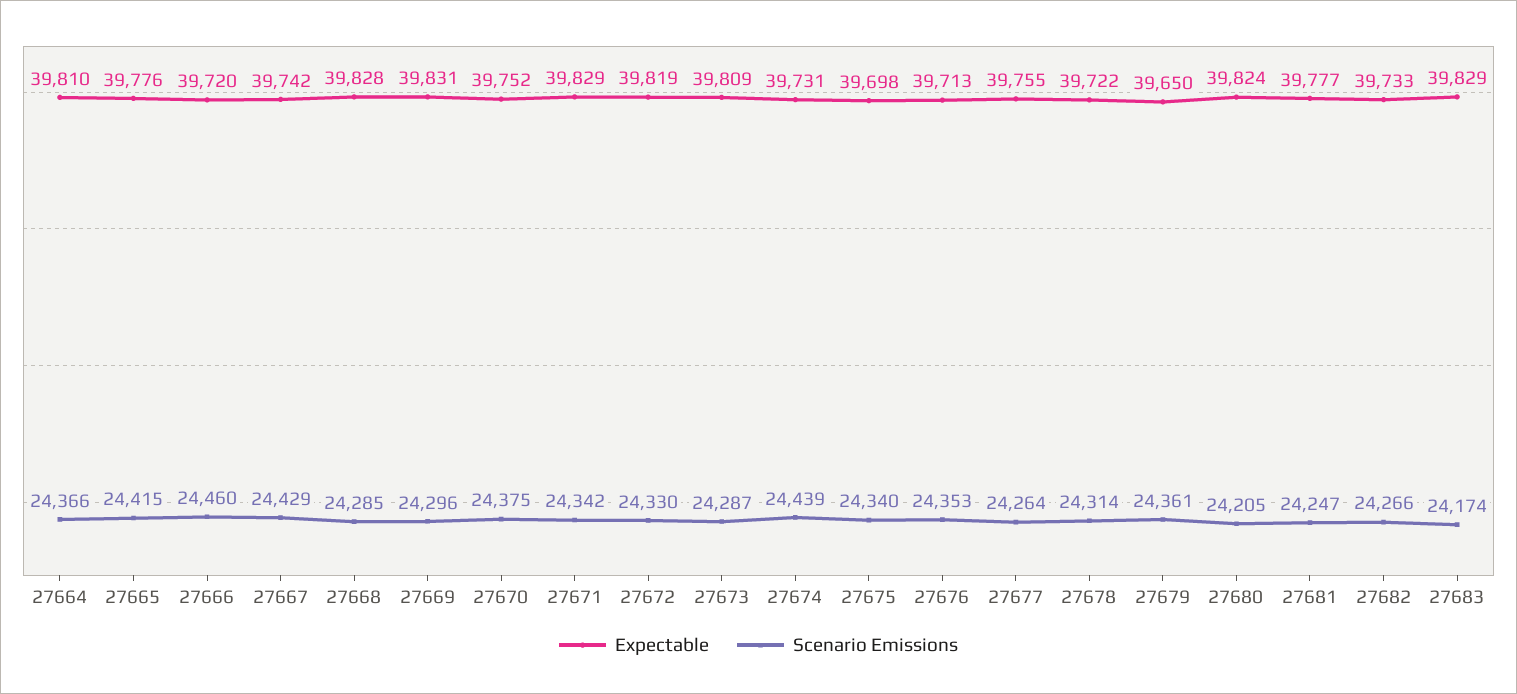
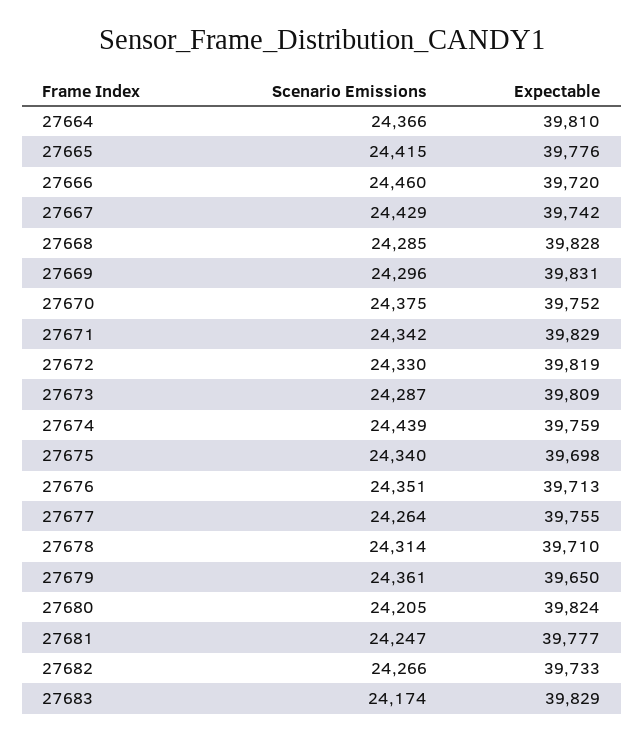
  {
    "Expectable": {
      "27664": 39810,
      "27665": 39776,
      "27666": 39720,
      "27667": 39742,
      "27668": 39828,
      "27669": 39831,
      "27670": 39752,
      "27671": 39829,
      "27672": 39819,
      "27673": 39809,
-     "27674": 39731,
+     "27674": 39759,
      "27675": 39698,
      "27676": 39713,
      "27677": 39755,
-     "27678": 39722,
+     "27678": 39710,
      "27679": 39650,
      "27680": 39824,
      "27681": 39777,
      "27682": 39733,
      "27683": 39829
    },
    "Scenario Emissions": {
      "27664": 24366,
      "27665": 24415,
      "27666": 24460,
      "27667": 24429,
      "27668": 24285,
      "27669": 24296,
      "27670": 24375,
      "27671": 24342,
      "27672": 24330,
      "27673": 24287,
      "27674": 24439,
      "27675": 24340,
-     "27676": 24353,
+     "27676": 24351,
      "27677": 24264,
      "27678": 24314,
      "27679": 24361,
      "27680": 24205,
      "27681": 24247,
      "27682": 24266,
      "27683": 24174
    }
  }

